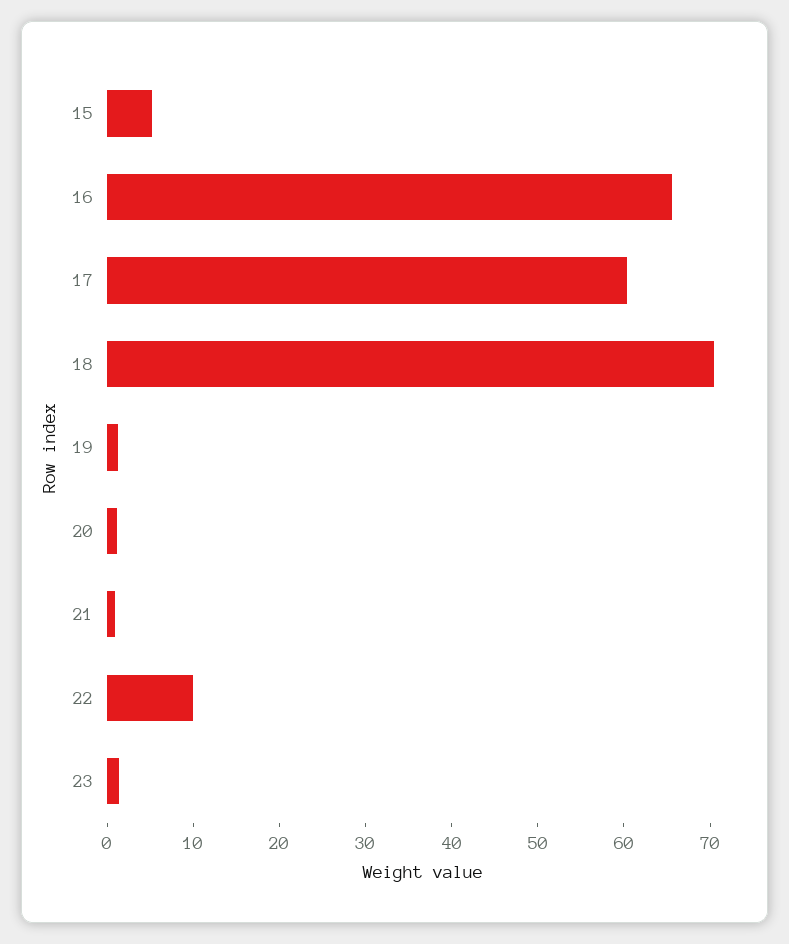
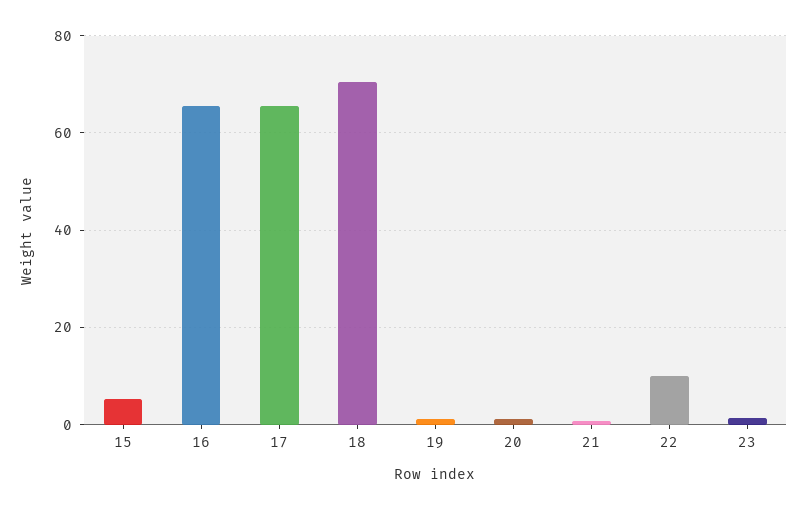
  {
    "15": 6,
    "16": 66,
-   "17": 60,
+   "17": 66,
    "18": 70,
    "19": 2,
    "20": 2,
    "21": 0,
    "22": 10,
    "23": 2
  }

